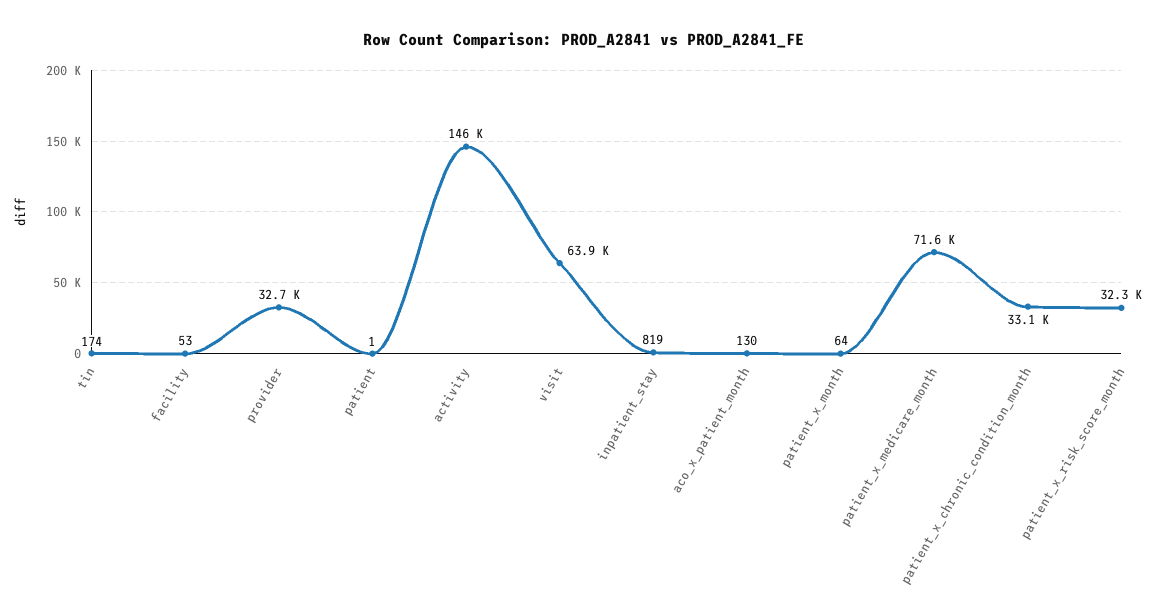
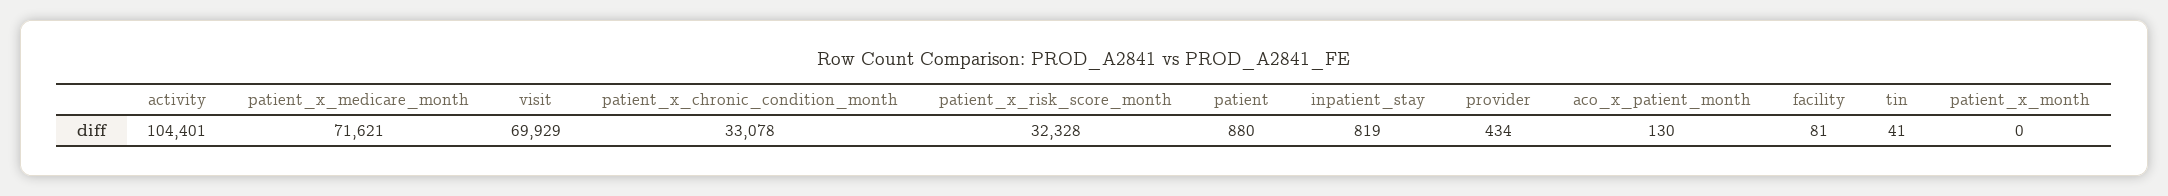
  {
-   "tin": 174,
+   "tin": 41,
-   "facility": 53,
+   "facility": 81,
-   "provider": 32700,
+   "provider": 434,
-   "patient": 1,
+   "patient": 880,
-   "activity": 146000,
+   "activity": 104401,
-   "visit": 63900,
+   "visit": 69929,
    "inpatient_stay": 819,
    "aco_x_patient_month": 130,
-   "patient_x_month": 64,
+   "patient_x_month": 0,
    "patient_x_medicare_month": 71621,
    "patient_x_chronic_condition_month": 33078,
    "patient_x_risk_score_month": 32328
  }

